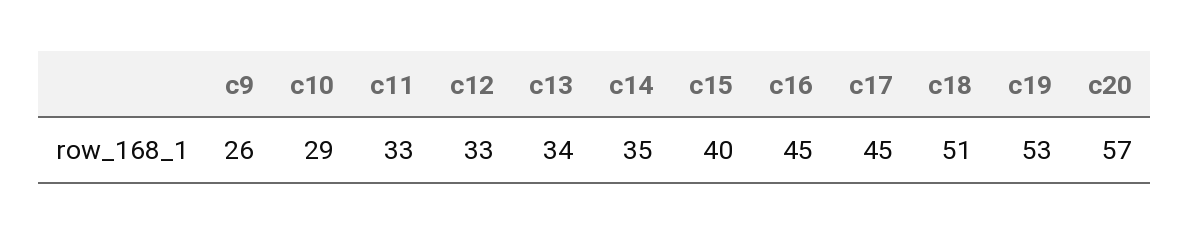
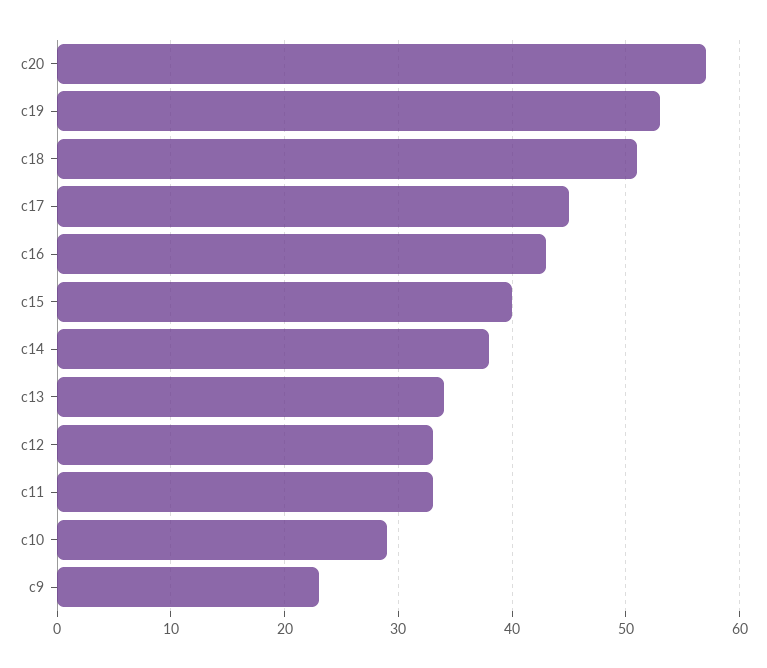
  {
-   "c9": 26,
+   "c9": 23,
    "c10": 29,
    "c11": 33,
    "c12": 33,
    "c13": 34,
-   "c14": 35,
+   "c14": 38,
    "c15": 40,
-   "c16": 45,
+   "c16": 43,
    "c17": 45,
    "c18": 51,
    "c19": 53,
    "c20": 57
  }

